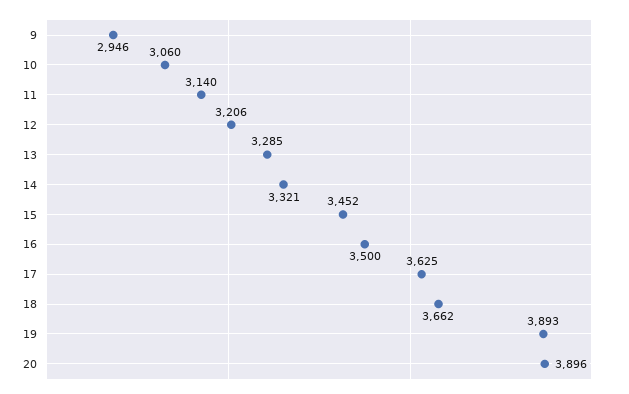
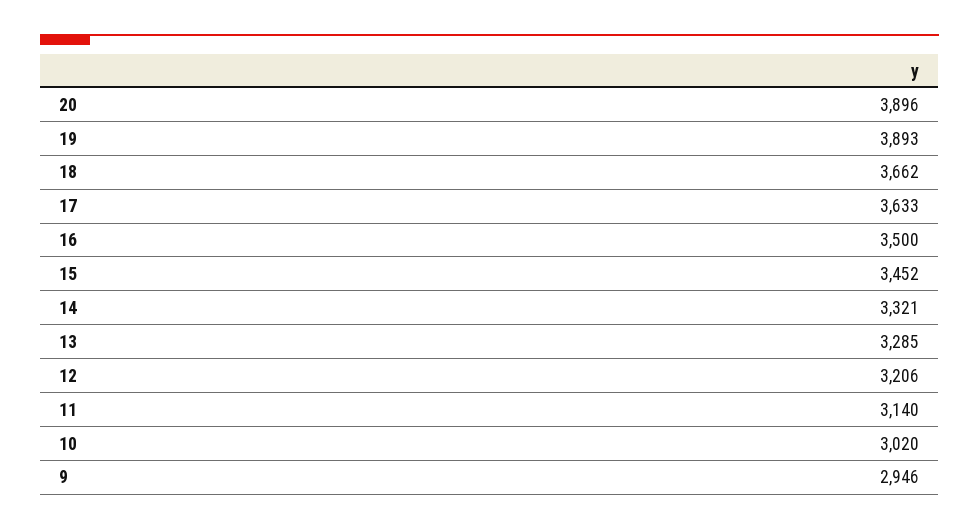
  {
    "9": 2946,
-   "10": 3060,
+   "10": 3020,
    "11": 3140,
    "12": 3206,
    "13": 3285,
    "14": 3321,
    "15": 3452,
    "16": 3500,
-   "17": 3625,
+   "17": 3633,
    "18": 3662,
    "19": 3893,
    "20": 3896
  }

